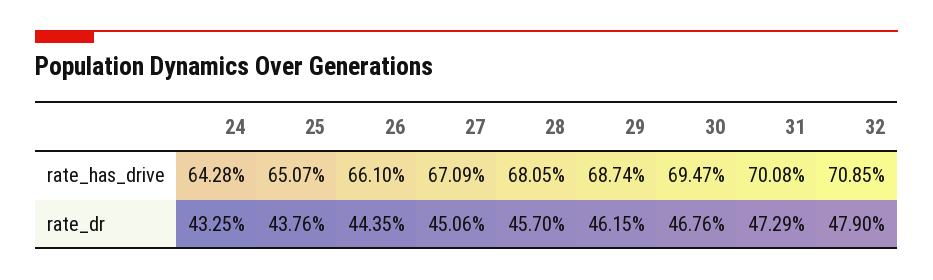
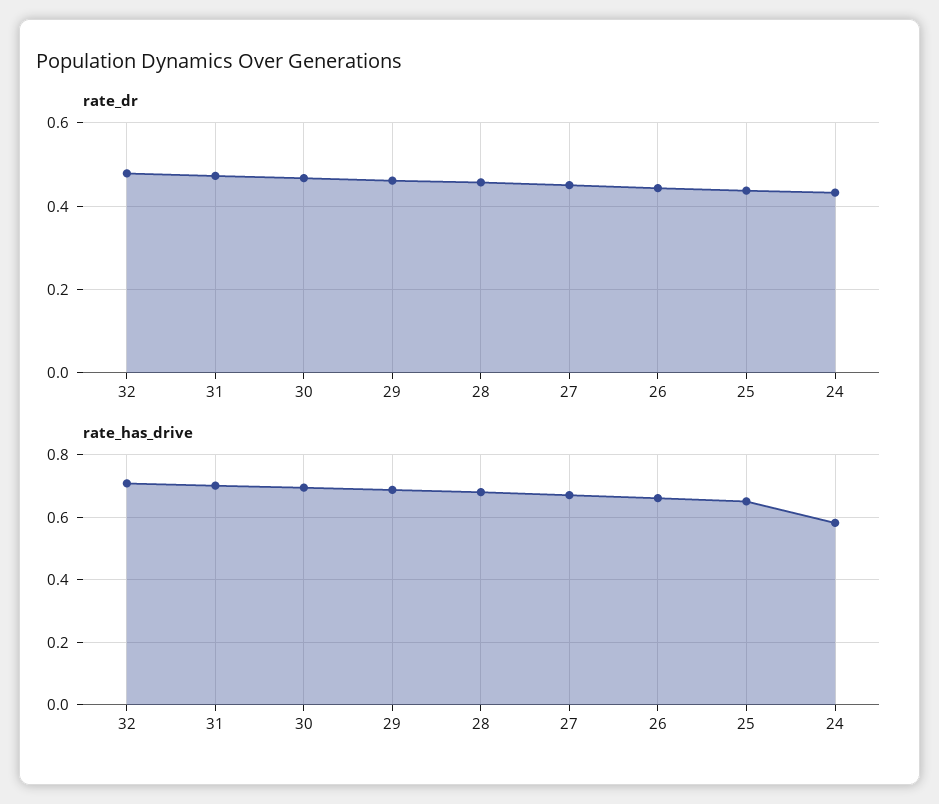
  {
    "rate_has_drive": {
-     "24": 0.6428,
+     "24": 0.58,
      "25": 0.6507,
      "26": 0.661,
      "27": 0.6709,
      "28": 0.6805,
      "29": 0.6874,
      "30": 0.6947,
      "31": 0.7008,
      "32": 0.7085
    },
    "rate_dr": {
      "24": 0.4325,
      "25": 0.4376,
      "26": 0.4435,
      "27": 0.4506,
      "28": 0.457,
      "29": 0.4615,
      "30": 0.4676,
      "31": 0.4729,
      "32": 0.479
    }
  }

